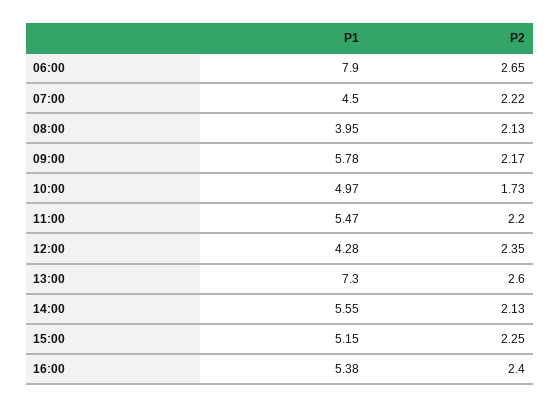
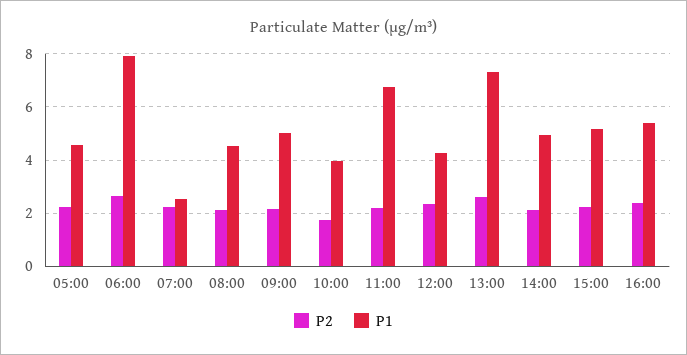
  {
    "P1": {
      "06:00": 7.9,
-     "07:00": 4.5,
+     "07:00": 2.5,
-     "08:00": 3.95,
+     "08:00": 4.5,
-     "09:00": 5.78,
+     "09:00": 5,
-     "10:00": 4.97,
+     "10:00": 4,
-     "11:00": 5.47,
+     "11:00": 6.75,
      "12:00": 4.28,
      "13:00": 7.3,
-     "14:00": 5.55,
+     "14:00": 5,
      "15:00": 5.15,
-     "16:00": 5.38
+     "16:00": 5.38,
+     "05:00": 4.5
    },
    "P2": {
      "06:00": 2.65,
      "07:00": 2.22,
      "08:00": 2.13,
      "09:00": 2.17,
      "10:00": 1.73,
      "11:00": 2.2,
      "12:00": 2.35,
      "13:00": 2.6,
      "14:00": 2.13,
      "15:00": 2.25,
-     "16:00": 2.4
+     "16:00": 2.4,
+     "05:00": 2.25
    }
  }

